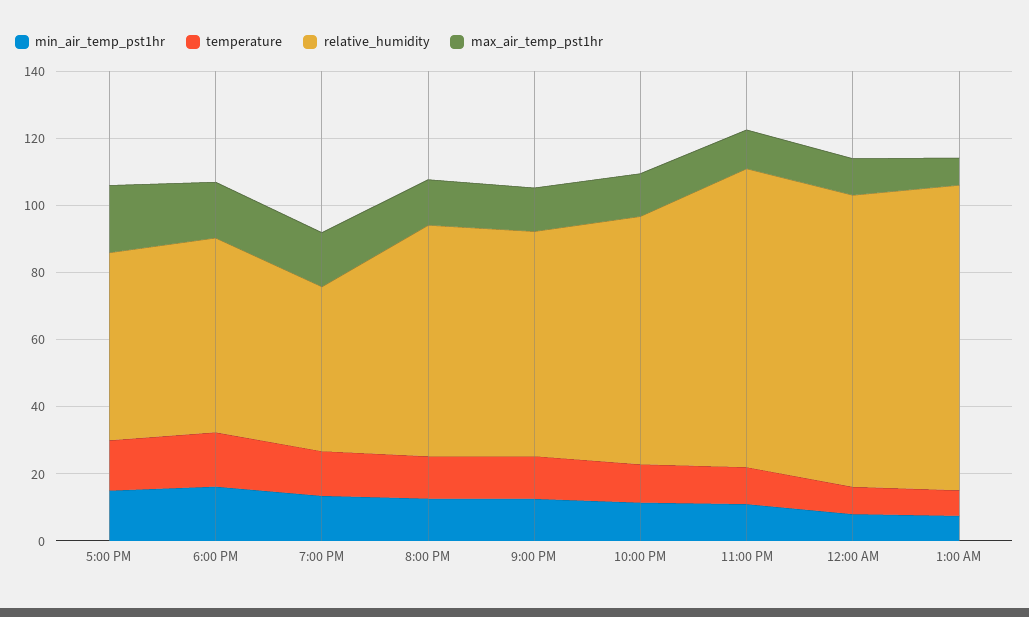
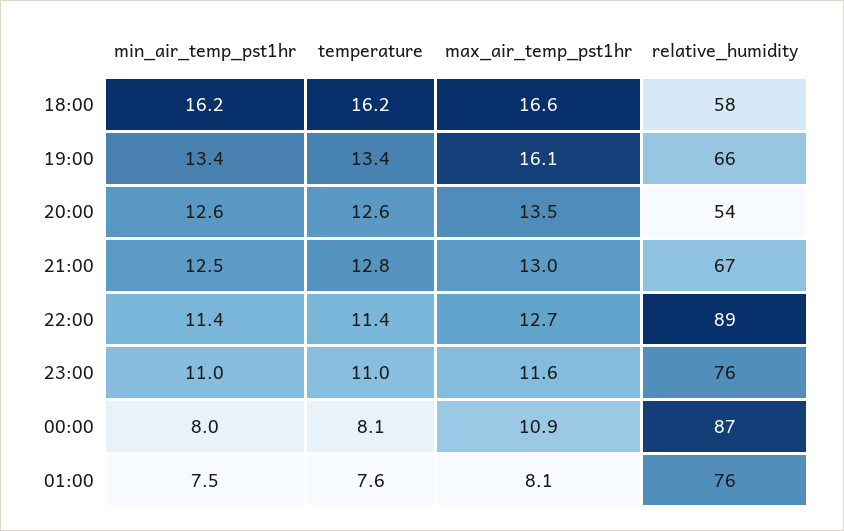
  {
    "min_air_temp_pst1hr": {
-     "5:00 PM": 15,
      "6:00 PM": 16.2,
      "7:00 PM": 13.4,
      "8:00 PM": 12.6,
      "9:00 PM": 12.5,
      "10:00 PM": 11.4,
      "11:00 PM": 11,
      "12:00 AM": 8,
      "1:00 AM": 7.5
    },
    "temperature": {
-     "5:00 PM": 15,
      "6:00 PM": 16.2,
      "7:00 PM": 13.4,
      "8:00 PM": 12.6,
      "9:00 PM": 12.8,
      "10:00 PM": 11.4,
      "11:00 PM": 11,
      "12:00 AM": 8.1,
      "1:00 AM": 7.6
    },
    "relative_humidity": {
-     "5:00 PM": 55,
      "6:00 PM": 58,
-     "7:00 PM": 50,
+     "7:00 PM": 66,
-     "8:00 PM": 70,
+     "8:00 PM": 54,
      "9:00 PM": 67,
-     "10:00 PM": 75,
+     "10:00 PM": 89,
-     "11:00 PM": 90,
+     "11:00 PM": 76,
      "12:00 AM": 87,
-     "1:00 AM": 90
+     "1:00 AM": 76
    },
    "max_air_temp_pst1hr": {
-     "5:00 PM": 20,
      "6:00 PM": 16.6,
      "7:00 PM": 16.1,
      "8:00 PM": 13.5,
      "9:00 PM": 13,
      "10:00 PM": 12.7,
      "11:00 PM": 11.6,
      "12:00 AM": 10.9,
      "1:00 AM": 8.1
    }
  }

